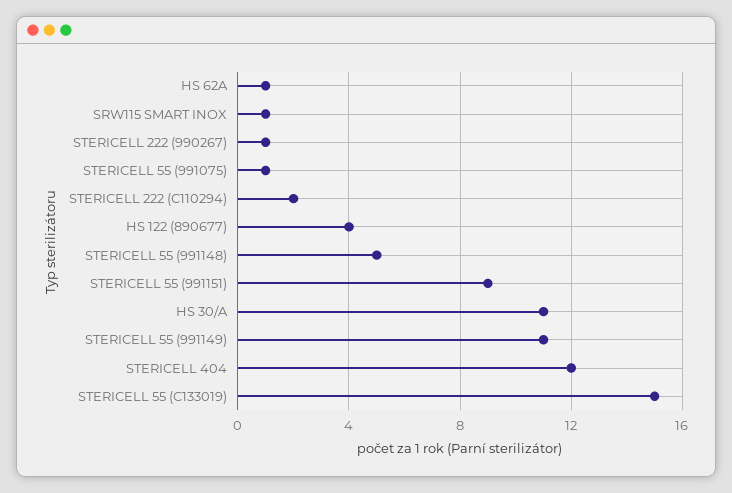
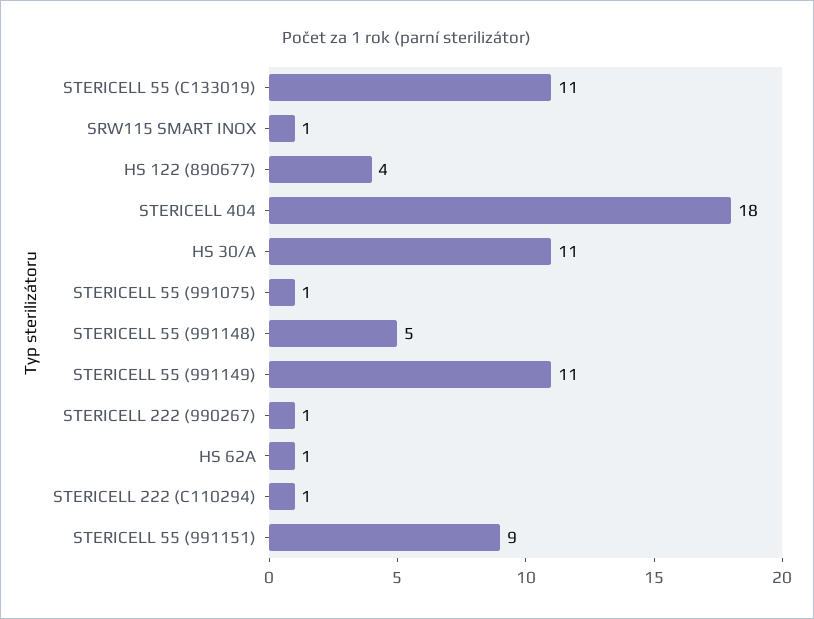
  {
    "HS 62A": 1,
    "SRW115 SMART INOX": 1,
    "STERICELL 222 (990267)": 1,
    "STERICELL 55 (991075)": 1,
-   "STERICELL 222 (C110294)": 2,
+   "STERICELL 222 (C110294)": 1,
    "HS 122 (890677)": 4,
    "STERICELL 55 (991148)": 5,
    "STERICELL 55 (991151)": 9,
    "HS 30/A": 11,
    "STERICELL 55 (991149)": 11,
-   "STERICELL 404": 12,
+   "STERICELL 404": 18,
-   "STERICELL 55 (C133019)": 15
+   "STERICELL 55 (C133019)": 11
  }

